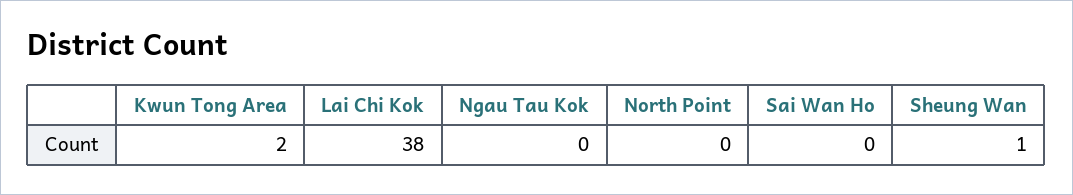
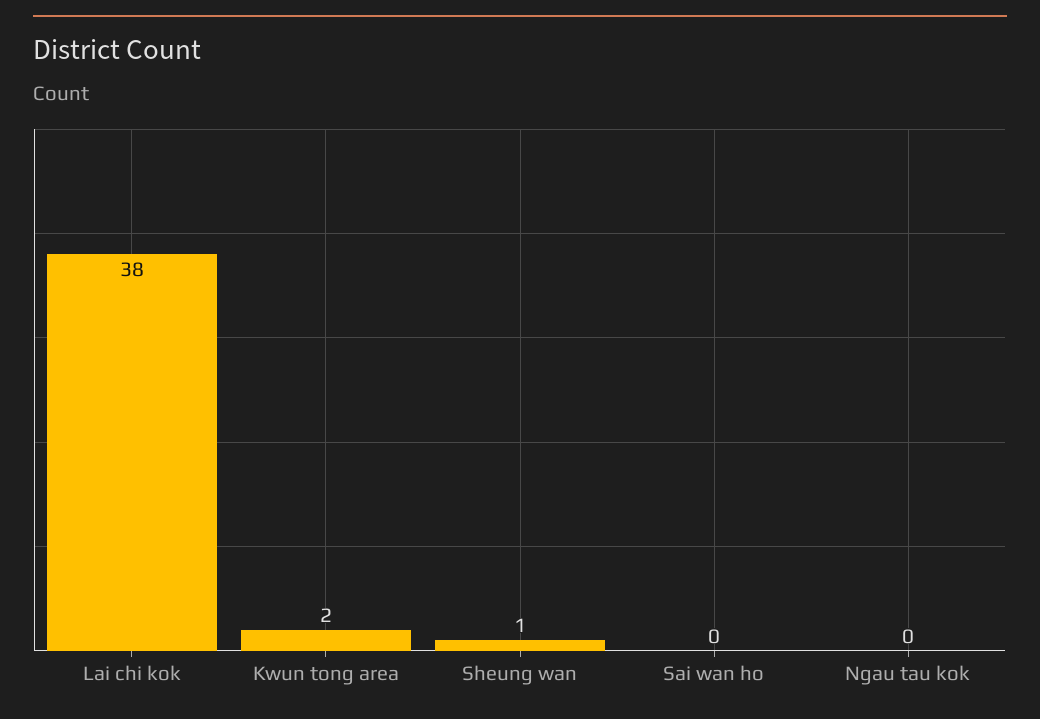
  {
    "Kwun Tong Area": 2,
    "Lai Chi Kok": 38,
    "Ngau Tau Kok": 0,
-   "North Point": 0,
    "Sai Wan Ho": 0,
    "Sheung Wan": 1
  }

